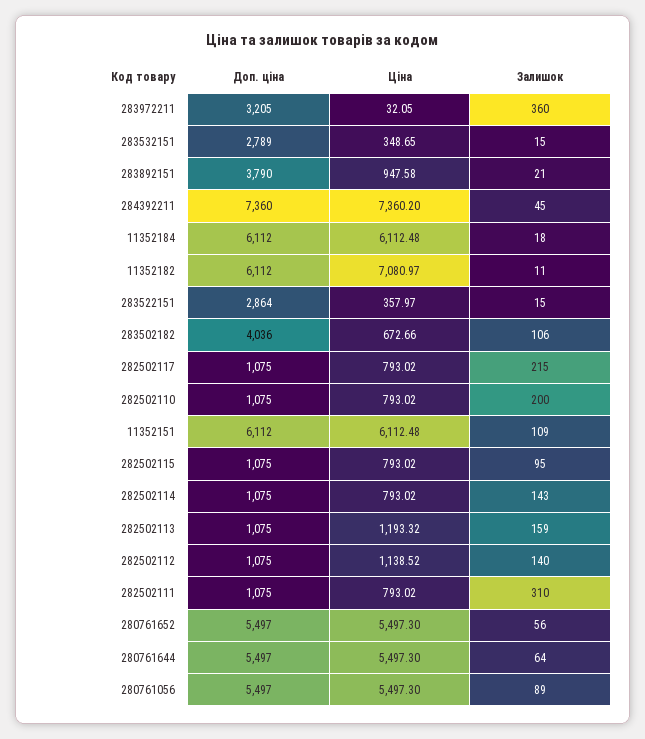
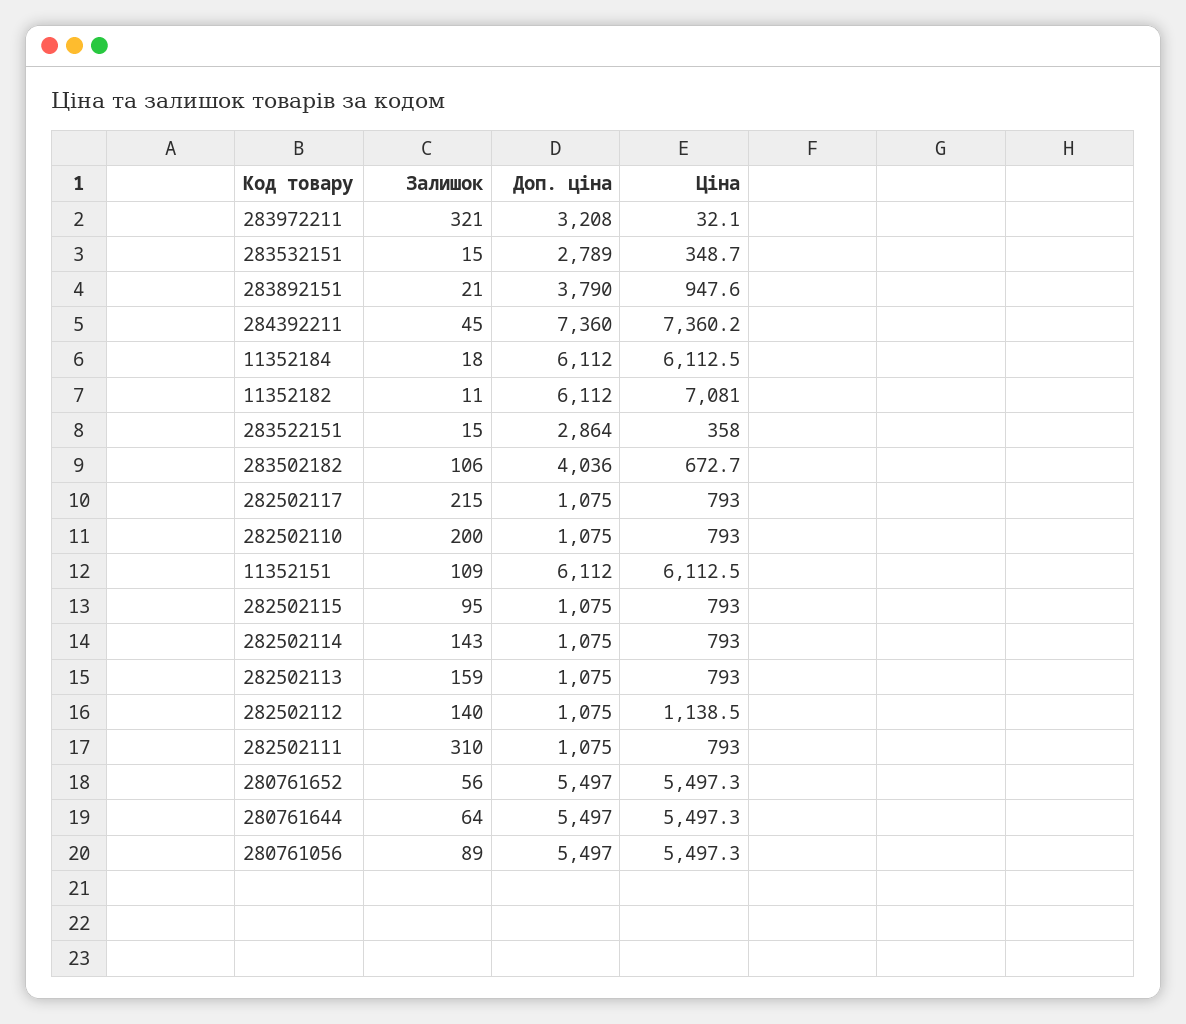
  {
    "Доп. ціна": {
-     "283972211": 3205,
+     "283972211": 3208,
      "283532151": 2789,
      "283892151": 3790,
      "284392211": 7360,
      "11352184": 6112,
      "11352182": 6112,
      "283522151": 2864,
      "283502182": 4036,
      "282502117": 1075,
      "282502110": 1075,
      "11352151": 6112,
      "282502115": 1075,
      "282502114": 1075,
      "282502113": 1075,
      "282502112": 1075,
      "282502111": 1075,
      "280761652": 5497,
      "280761644": 5497,
      "280761056": 5497
    },
    "Ціна": {
      "283972211": 32.05,
      "283532151": 348.65,
      "283892151": 947.58,
      "284392211": 7360.2,
      "11352184": 6112.48,
      "11352182": 7080.97,
      "283522151": 357.97,
      "283502182": 672.66,
      "282502117": 793.02,
      "282502110": 793.02,
      "11352151": 6112.48,
      "282502115": 793.02,
      "282502114": 793.02,
-     "282502113": 1193.32,
+     "282502113": 793,
      "282502112": 1138.52,
      "282502111": 793.02,
      "280761652": 5497.3,
      "280761644": 5497.3,
      "280761056": 5497.3
    },
    "Залишок": {
-     "283972211": 360,
+     "283972211": 321,
      "283532151": 15,
      "283892151": 21,
      "284392211": 45,
      "11352184": 18,
      "11352182": 11,
      "283522151": 15,
      "283502182": 106,
      "282502117": 215,
      "282502110": 200,
      "11352151": 109,
      "282502115": 95,
      "282502114": 143,
      "282502113": 159,
      "282502112": 140,
      "282502111": 310,
      "280761652": 56,
      "280761644": 64,
      "280761056": 89
    }
  }

